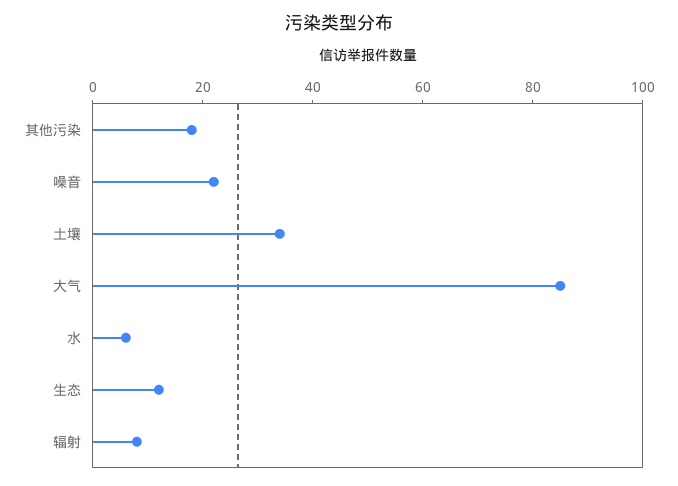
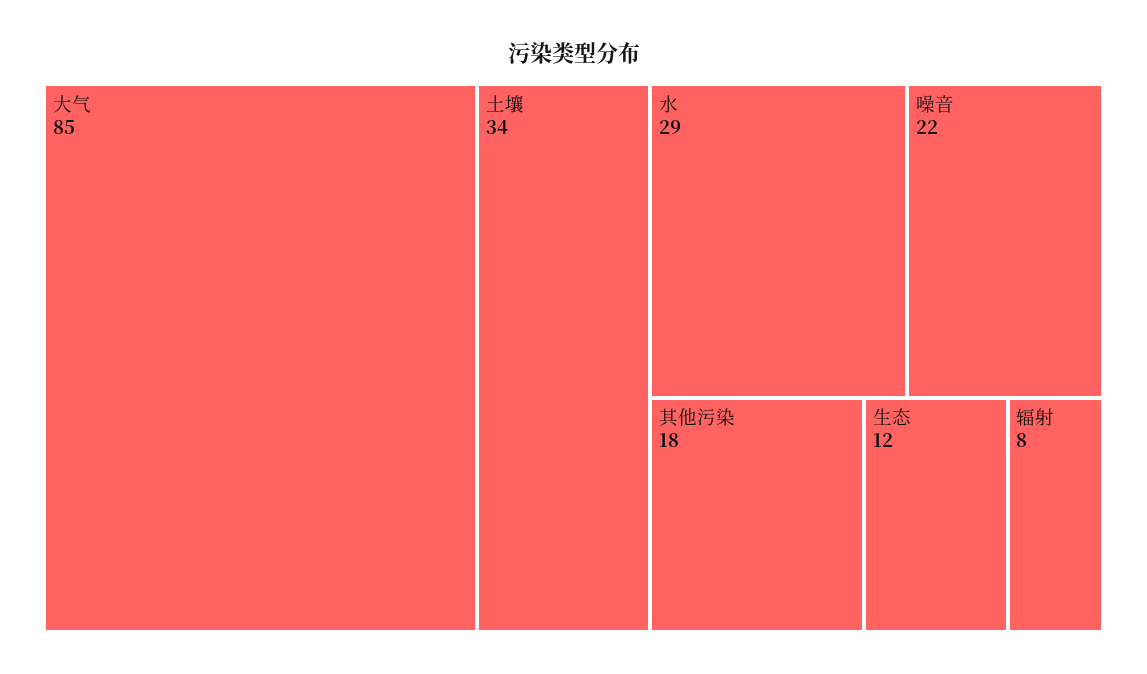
  {
    "其他污染": 18,
    "噪音": 22,
    "土壤": 34,
    "大气": 85,
-   "水": 5,
+   "水": 29,
    "生态": 12,
    "辐射": 8
  }

